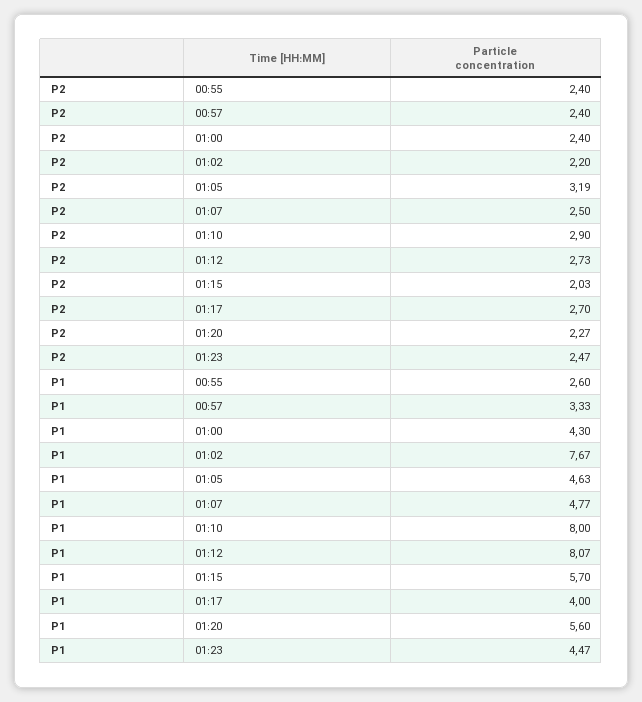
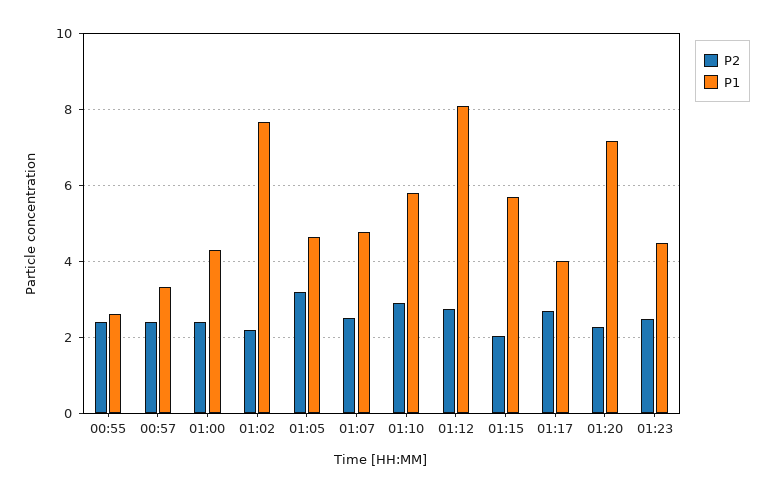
  {
    "P2": {
      "00:55": 2.4,
      "00:57": 2.4,
      "01:00": 2.4,
      "01:02": 2.2,
      "01:05": 3.19,
      "01:07": 2.5,
      "01:10": 2.9,
      "01:12": 2.73,
      "01:15": 2.03,
      "01:17": 2.7,
      "01:20": 2.27,
      "01:23": 2.47
    },
    "P1": {
      "00:55": 2.6,
      "00:57": 3.33,
      "01:00": 4.3,
      "01:02": 7.67,
      "01:05": 4.63,
      "01:07": 4.77,
-     "01:10": 8,
+     "01:10": 5.8,
      "01:12": 8.07,
      "01:15": 5.7,
      "01:17": 4,
-     "01:20": 5.6,
+     "01:20": 7.2,
      "01:23": 4.47
    }
  }

